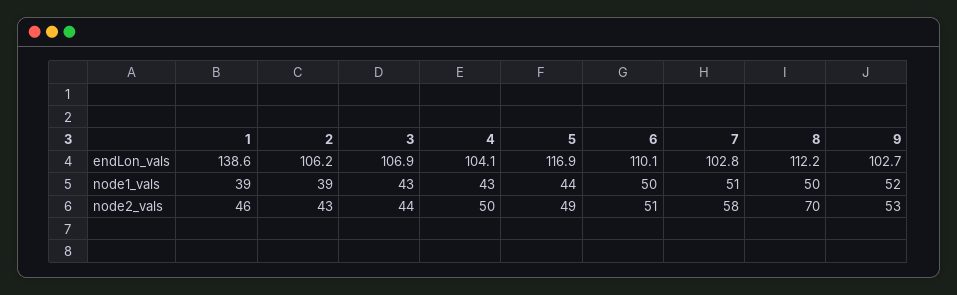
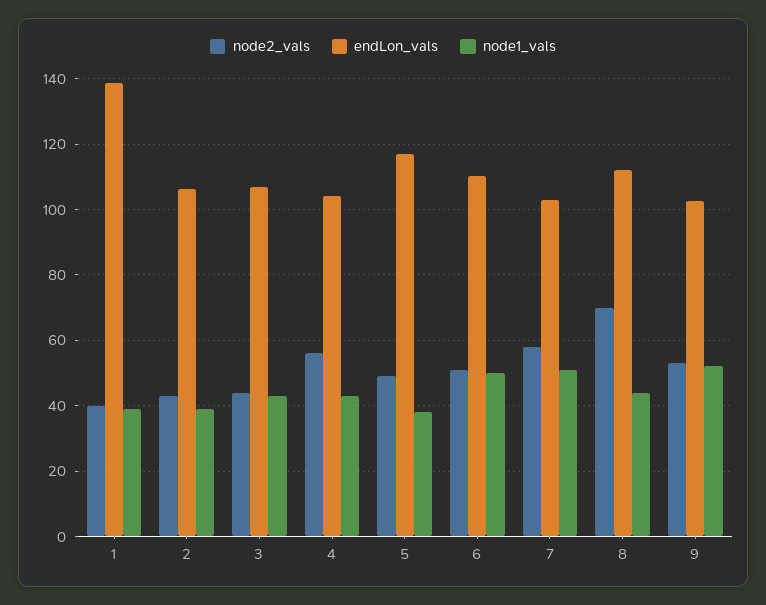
  {
    "endLon_vals": {
      "1": 138.6,
      "2": 106.2,
      "3": 106.9,
      "4": 104.1,
      "5": 116.9,
      "6": 110.1,
      "7": 102.8,
      "8": 112.2,
      "9": 102.7
    },
    "node1_vals": {
      "1": 39,
      "2": 39,
      "3": 43,
      "4": 43,
-     "5": 44,
+     "5": 38,
      "6": 50,
      "7": 51,
-     "8": 50,
+     "8": 44,
      "9": 52
    },
    "node2_vals": {
-     "1": 46,
+     "1": 40,
      "2": 43,
      "3": 44,
-     "4": 50,
+     "4": 56,
      "5": 49,
      "6": 51,
      "7": 58,
      "8": 70,
      "9": 53
    }
  }

